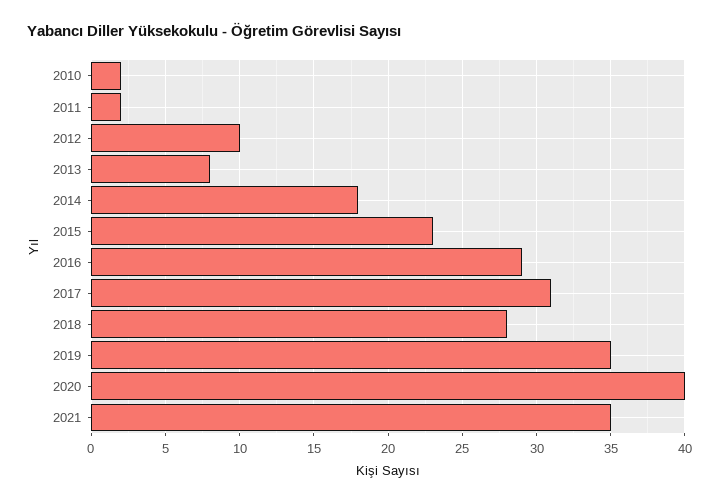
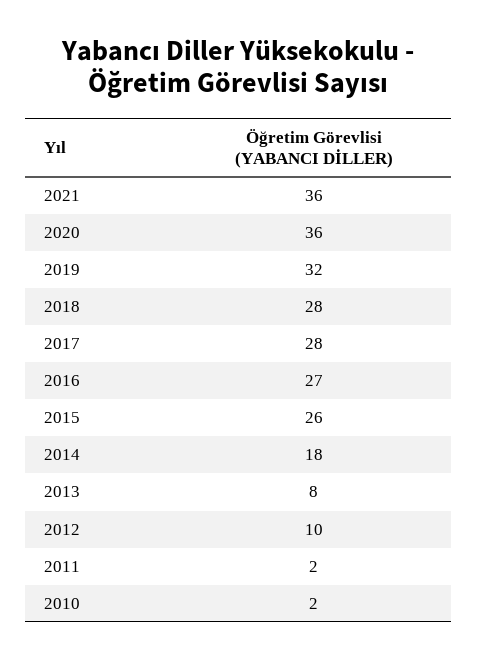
  {
    "2010": 2,
    "2011": 2,
    "2012": 10,
    "2013": 8,
    "2014": 18,
-   "2015": 23,
+   "2015": 26,
-   "2016": 29,
+   "2016": 27,
-   "2017": 31,
+   "2017": 28,
    "2018": 28,
-   "2019": 35,
+   "2019": 32,
-   "2020": 40,
+   "2020": 36,
-   "2021": 35
+   "2021": 36
  }

